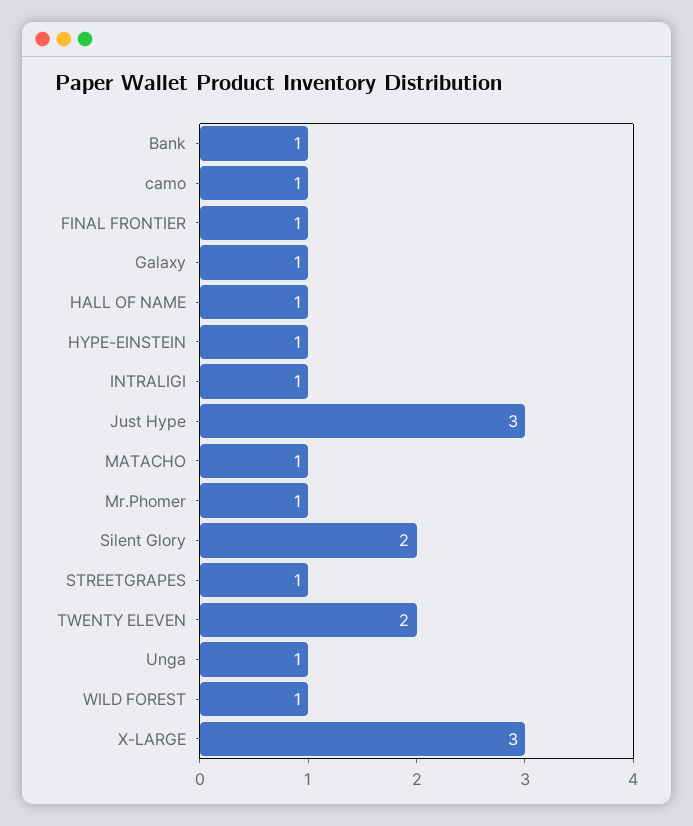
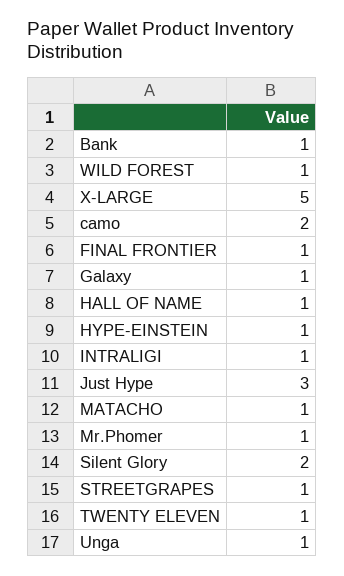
  {
    "Bank": 1,
-   "camo": 1,
+   "camo": 2,
    "FINAL FRONTIER": 1,
    "Galaxy": 1,
    "HALL OF NAME": 1,
    "HYPE-EINSTEIN": 1,
    "INTRALIGI": 1,
    "Just Hype": 3,
    "MATACHO": 1,
    "Mr.Phomer": 1,
    "Silent Glory": 2,
    "STREETGRAPES": 1,
-   "TWENTY ELEVEN": 2,
+   "TWENTY ELEVEN": 1,
    "Unga": 1,
    "WILD FOREST": 1,
-   "X-LARGE": 3
+   "X-LARGE": 5
  }

